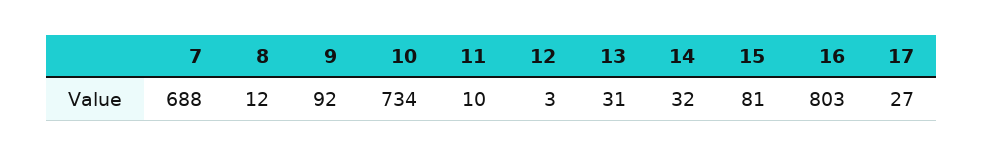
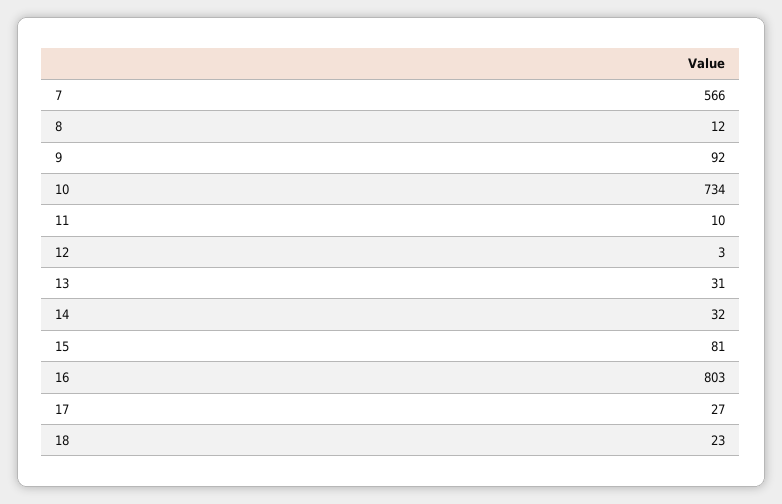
  {
-   "7": 688,
+   "7": 566,
    "8": 12,
    "9": 92,
    "10": 734,
    "11": 10,
    "12": 3,
    "13": 31,
    "14": 32,
    "15": 81,
    "16": 803,
-   "17": 27
+   "17": 27,
+   "18": 23
  }

